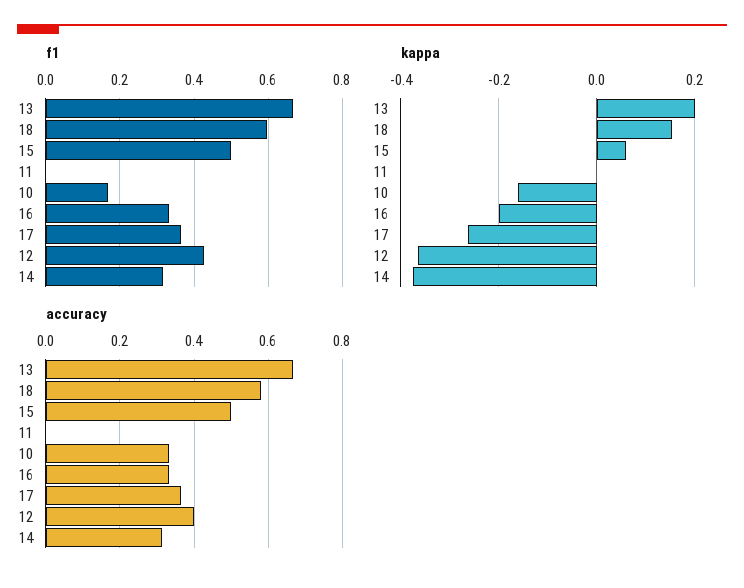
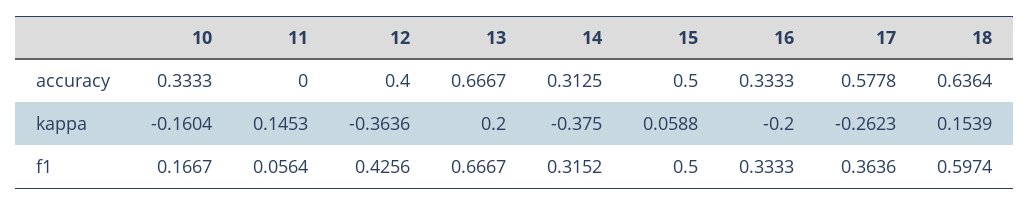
  {
    "f1": {
      "13": 0.6667,
      "18": 0.5974,
      "15": 0.5,
-     "11": 0,
+     "11": 0.0564,
      "10": 0.1667,
      "16": 0.3333,
      "17": 0.3636,
      "12": 0.4256,
      "14": 0.3152
    },
    "kappa": {
      "13": 0.2,
      "18": 0.1539,
      "15": 0.0588,
-     "11": 0,
+     "11": 0.1453,
      "10": -0.1604,
      "16": -0.2,
      "17": -0.2623,
      "12": -0.3636,
      "14": -0.375
    },
    "accuracy": {
      "13": 0.6667,
-     "18": 0.58,
+     "18": 0.6364,
      "15": 0.5,
      "11": 0,
      "10": 0.3333,
      "16": 0.3333,
-     "17": 0.36,
+     "17": 0.5778,
      "12": 0.4,
      "14": 0.3125
    }
  }

